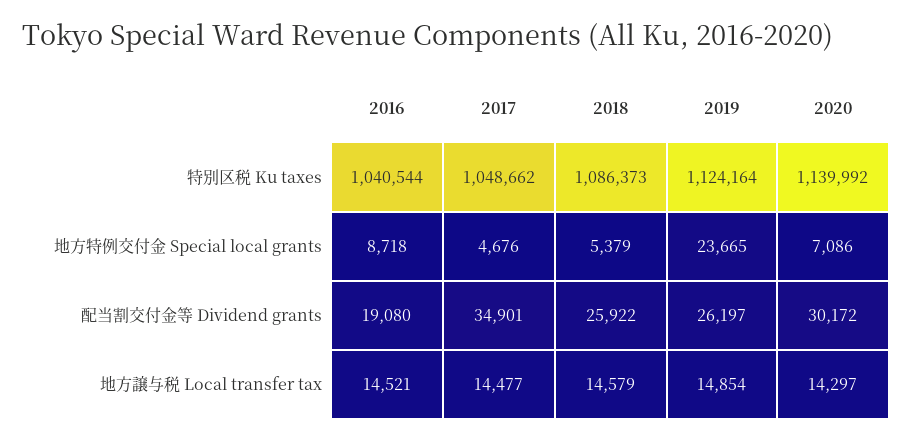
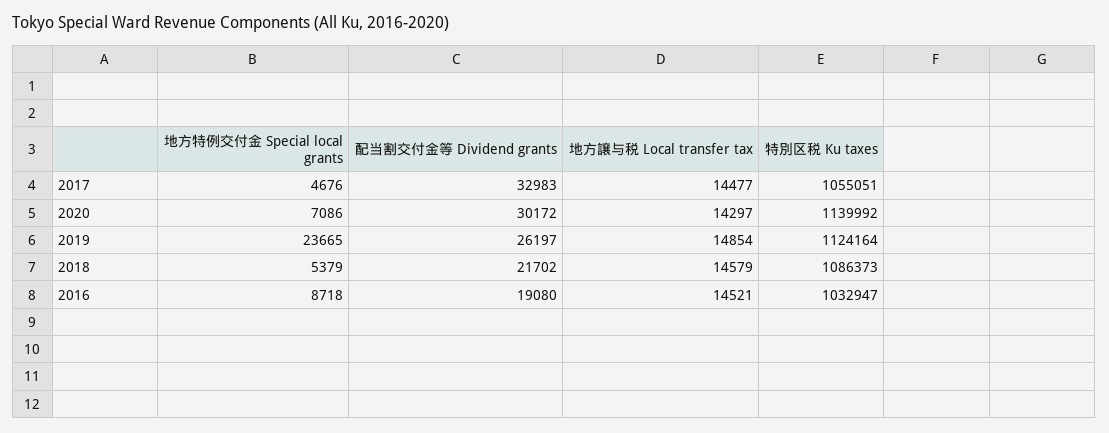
  {
    "2016": {
-     "特別区税 Ku taxes": 1040544,
+     "特別区税 Ku taxes": 1032947,
      "地方特例交付金 Special local grants": 8718,
      "配当割交付金等 Dividend grants": 19080,
      "地方譲与税 Local transfer tax": 14521
    },
    "2017": {
-     "特別区税 Ku taxes": 1048662,
+     "特別区税 Ku taxes": 1055051,
      "地方特例交付金 Special local grants": 4676,
-     "配当割交付金等 Dividend grants": 34901,
+     "配当割交付金等 Dividend grants": 32983,
      "地方譲与税 Local transfer tax": 14477
    },
    "2018": {
      "特別区税 Ku taxes": 1086373,
      "地方特例交付金 Special local grants": 5379,
-     "配当割交付金等 Dividend grants": 25922,
+     "配当割交付金等 Dividend grants": 21702,
      "地方譲与税 Local transfer tax": 14579
    },
    "2019": {
      "特別区税 Ku taxes": 1124164,
      "地方特例交付金 Special local grants": 23665,
      "配当割交付金等 Dividend grants": 26197,
      "地方譲与税 Local transfer tax": 14854
    },
    "2020": {
      "特別区税 Ku taxes": 1139992,
      "地方特例交付金 Special local grants": 7086,
      "配当割交付金等 Dividend grants": 30172,
      "地方譲与税 Local transfer tax": 14297
    }
  }

